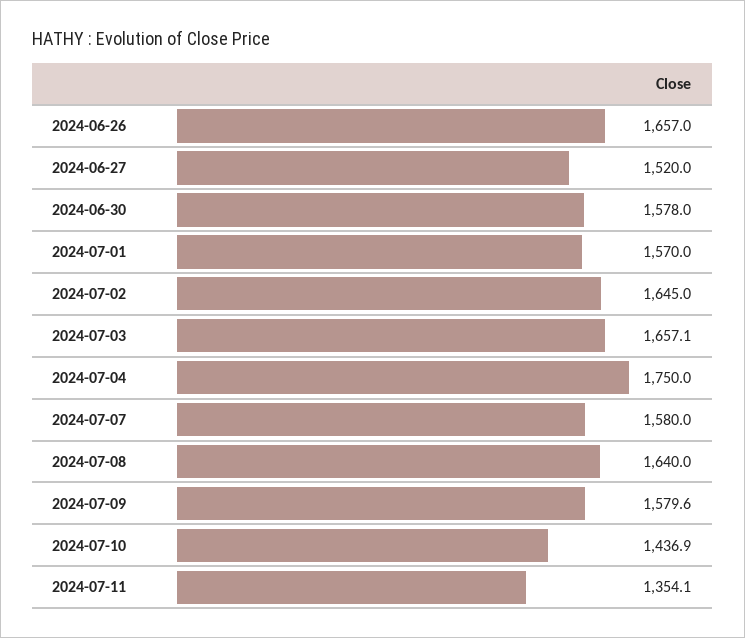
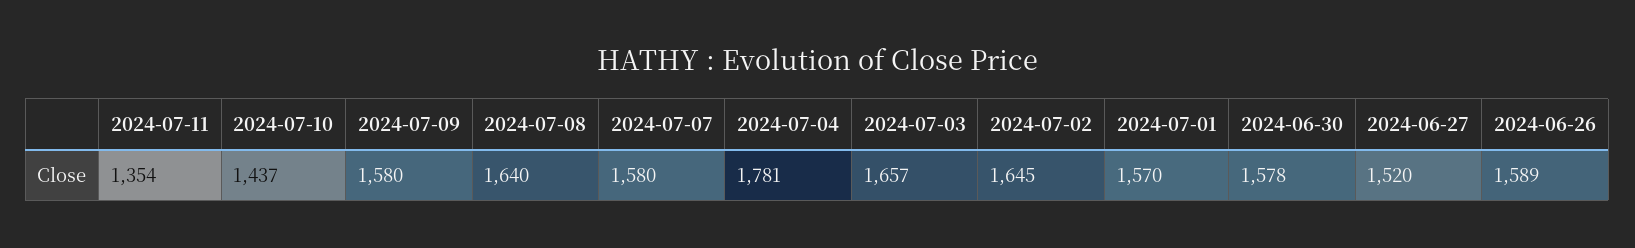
  {
-   "2024-06-26": 1657,
+   "2024-06-26": 1589,
    "2024-06-27": 1520,
    "2024-06-30": 1578,
    "2024-07-01": 1570,
    "2024-07-02": 1645,
    "2024-07-03": 1657.1,
-   "2024-07-04": 1750,
+   "2024-07-04": 1781,
    "2024-07-07": 1580,
    "2024-07-08": 1640,
    "2024-07-09": 1579.6,
    "2024-07-10": 1436.9,
    "2024-07-11": 1354.1
  }

